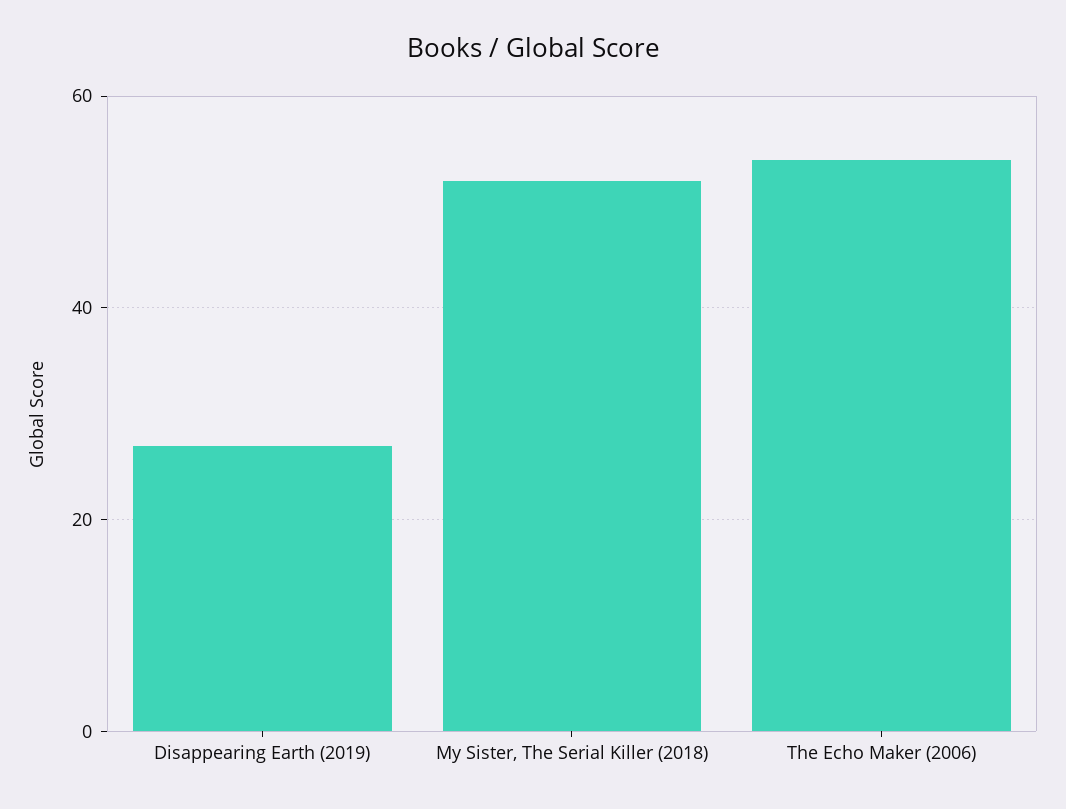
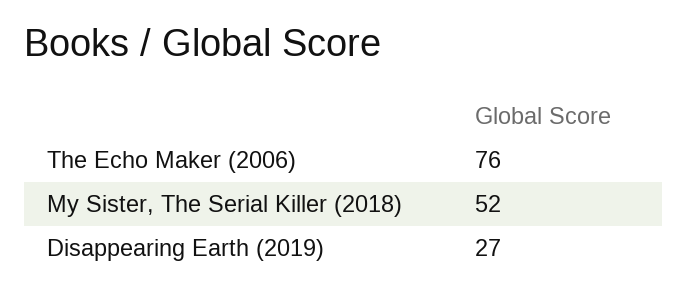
  {
    "Disappearing Earth (2019)": 27,
    "My Sister, The Serial Killer (2018)": 52,
-   "The Echo Maker (2006)": 55
+   "The Echo Maker (2006)": 76
  }

